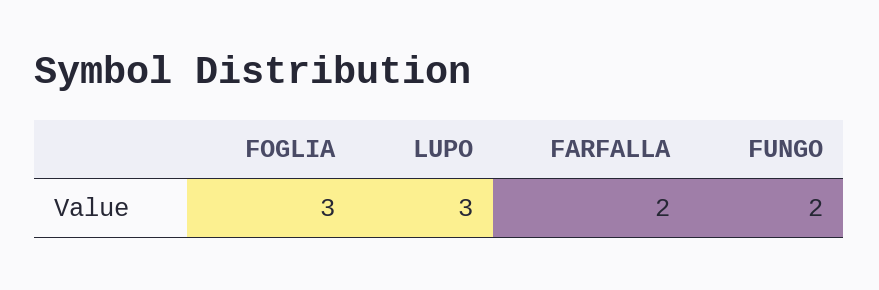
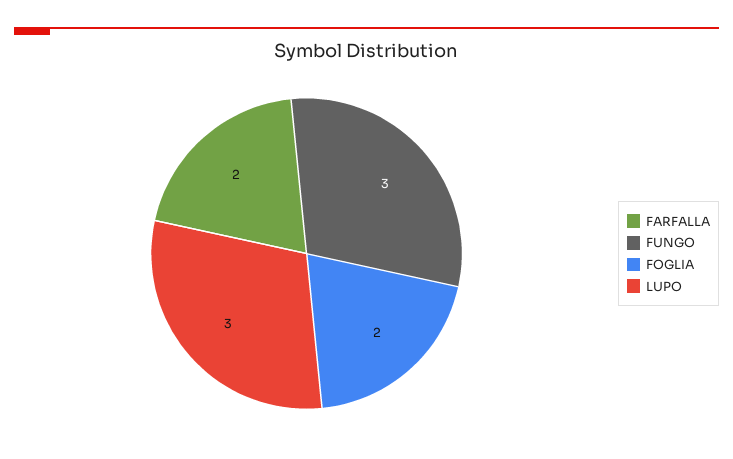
  {
-   "FOGLIA": 3,
+   "FOGLIA": 2,
    "LUPO": 3,
    "FARFALLA": 2,
-   "FUNGO": 2
+   "FUNGO": 3
  }

